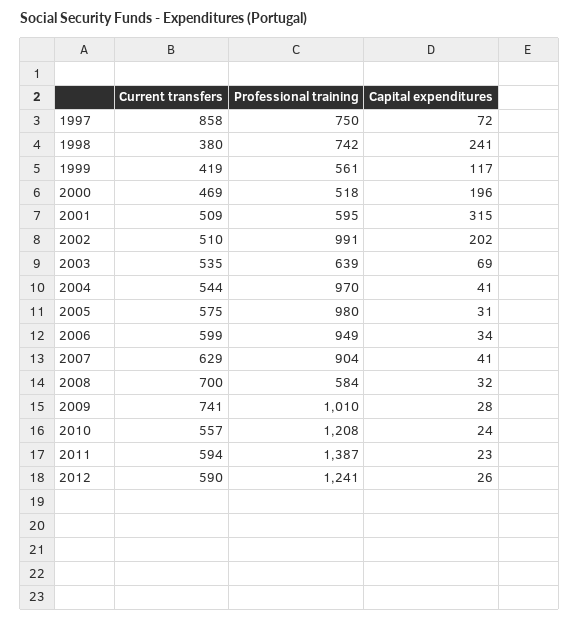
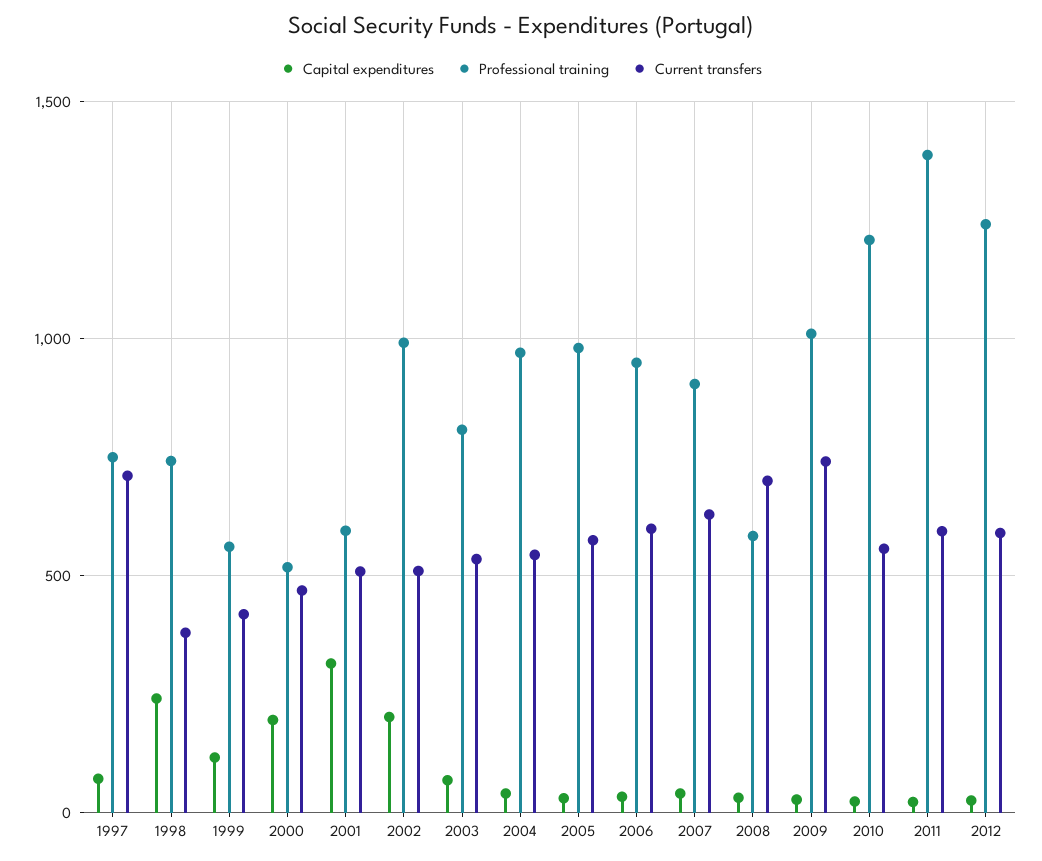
  {
    "Current transfers": {
-     "1997": 858,
+     "1997": 700,
      "1998": 380,
      "1999": 419,
      "2000": 469,
      "2001": 509,
      "2002": 510,
      "2003": 535,
      "2004": 544,
      "2005": 575,
      "2006": 599,
      "2007": 629,
      "2008": 700,
      "2009": 741,
      "2010": 557,
      "2011": 594,
      "2012": 590
    },
    "Professional training": {
      "1997": 750,
      "1998": 742,
      "1999": 561,
      "2000": 518,
      "2001": 595,
      "2002": 991,
-     "2003": 639,
+     "2003": 800,
      "2004": 970,
      "2005": 980,
      "2006": 949,
      "2007": 904,
      "2008": 584,
      "2009": 1010,
      "2010": 1208,
      "2011": 1387,
      "2012": 1241
    },
    "Capital expenditures": {
      "1997": 72,
      "1998": 241,
      "1999": 117,
      "2000": 196,
      "2001": 315,
      "2002": 202,
      "2003": 69,
      "2004": 41,
      "2005": 31,
      "2006": 34,
      "2007": 41,
      "2008": 32,
      "2009": 28,
      "2010": 24,
      "2011": 23,
      "2012": 26
    }
  }

